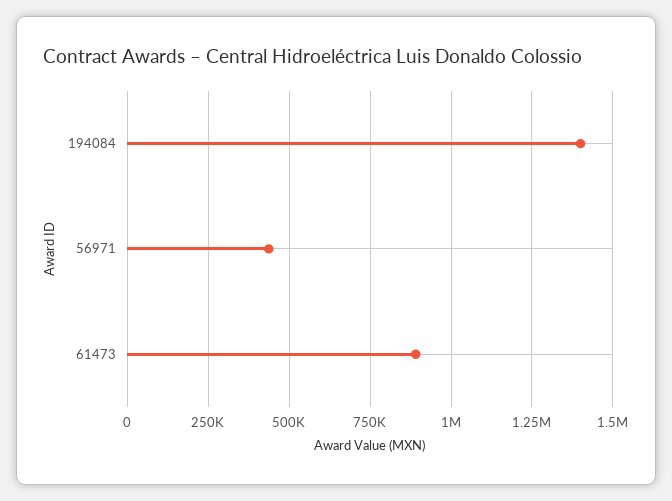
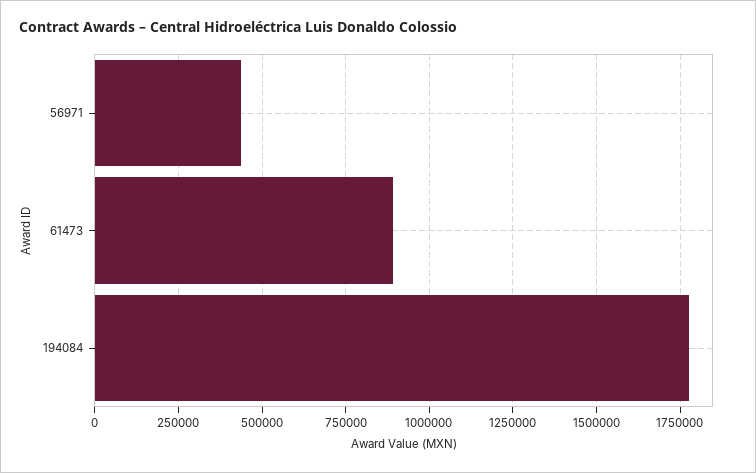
  {
-   "194084": 1400000,
+   "194084": 1775000,
    "56971": 425000,
    "61473": 900000
  }

